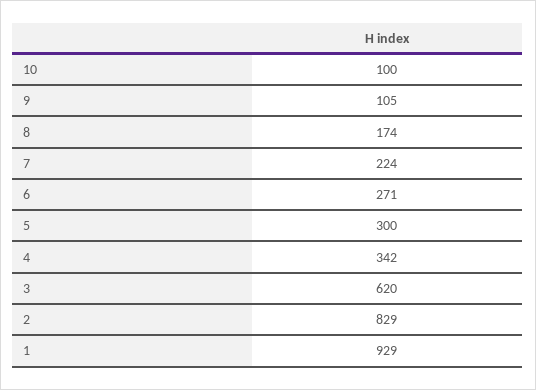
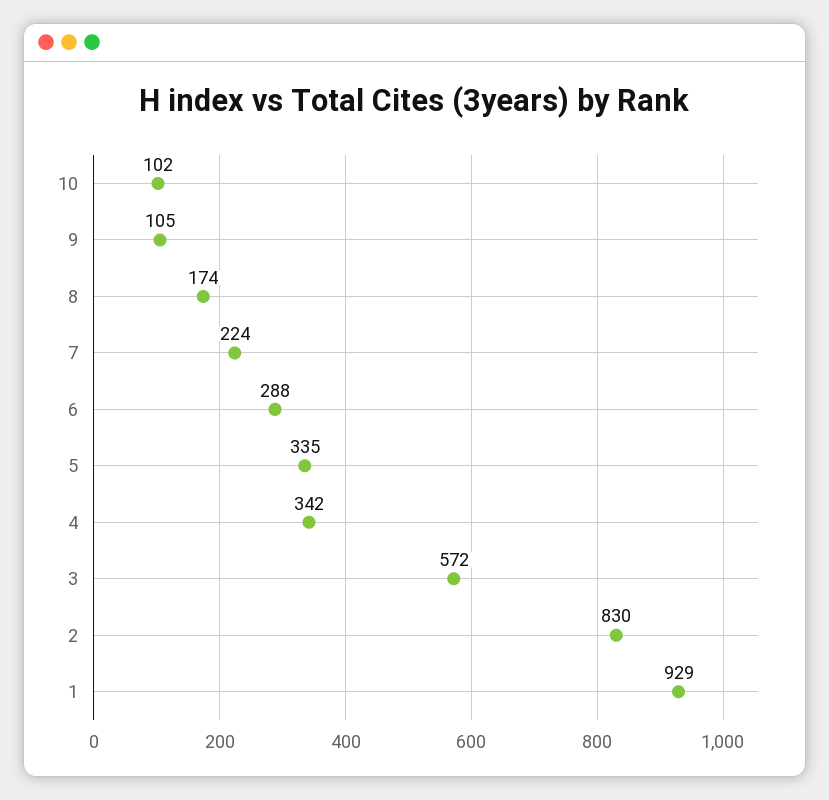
  {
-   "10": 100,
+   "10": 102,
    "9": 105,
    "8": 174,
    "7": 224,
-   "6": 271,
+   "6": 288,
-   "5": 300,
+   "5": 335,
    "4": 342,
-   "3": 620,
+   "3": 572,
-   "2": 829,
+   "2": 830,
    "1": 929
  }

